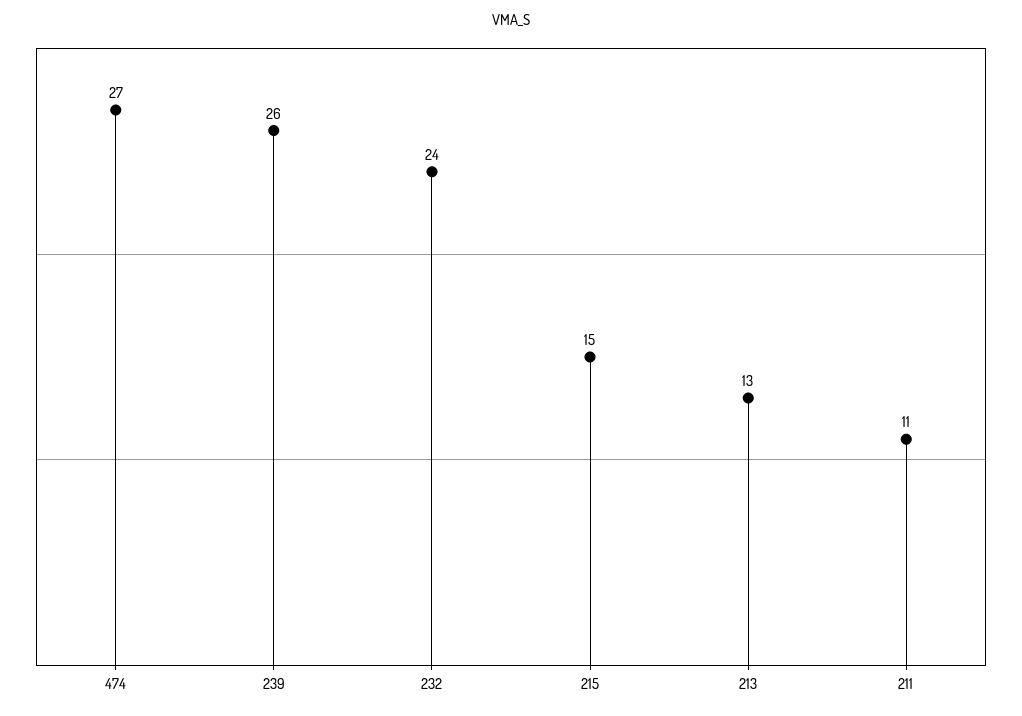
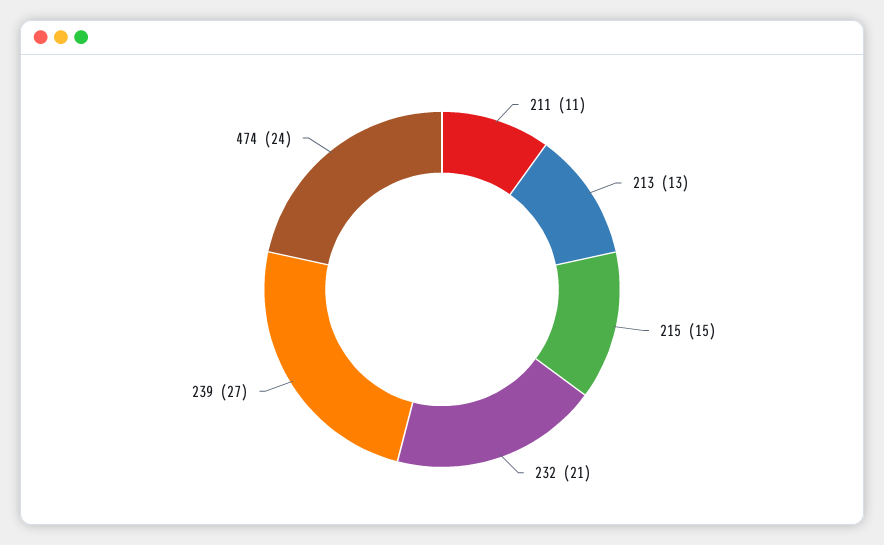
  {
-   "474": 27,
+   "474": 24,
-   "239": 26,
+   "239": 27,
-   "232": 24,
+   "232": 21,
    "215": 15,
    "213": 13,
    "211": 11
  }

